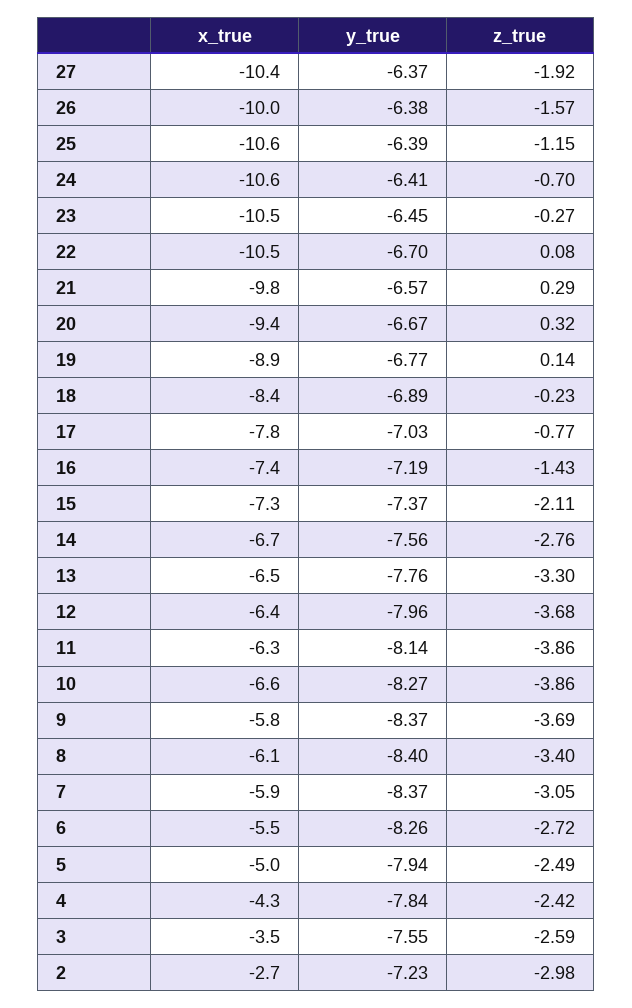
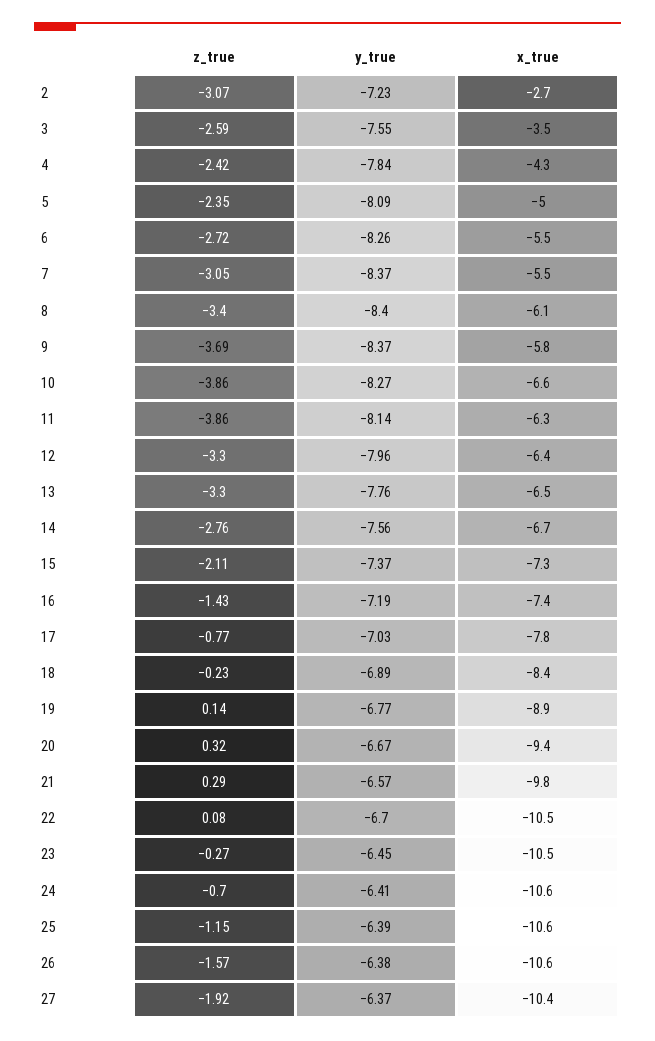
  {
    "x_true": {
      "27": -10.4,
-     "26": -10,
+     "26": -10.6,
      "25": -10.6,
      "24": -10.6,
      "23": -10.5,
      "22": -10.5,
      "21": -9.8,
      "20": -9.4,
      "19": -8.9,
      "18": -8.4,
      "17": -7.8,
      "16": -7.4,
      "15": -7.3,
      "14": -6.7,
      "13": -6.5,
      "12": -6.4,
      "11": -6.3,
      "10": -6.6,
      "9": -5.8,
      "8": -6.1,
-     "7": -5.9,
+     "7": -5.5,
      "6": -5.5,
      "5": -5,
      "4": -4.3,
      "3": -3.5,
      "2": -2.7
    },
    "y_true": {
      "27": -6.37,
      "26": -6.38,
      "25": -6.39,
      "24": -6.41,
      "23": -6.45,
      "22": -6.7,
      "21": -6.57,
      "20": -6.67,
      "19": -6.77,
      "18": -6.89,
      "17": -7.03,
      "16": -7.19,
      "15": -7.37,
      "14": -7.56,
      "13": -7.76,
      "12": -7.96,
      "11": -8.14,
      "10": -8.27,
      "9": -8.37,
      "8": -8.4,
      "7": -8.37,
      "6": -8.26,
-     "5": -7.94,
+     "5": -8.09,
      "4": -7.84,
      "3": -7.55,
      "2": -7.23
    },
    "z_true": {
      "27": -1.92,
      "26": -1.57,
      "25": -1.15,
      "24": -0.7,
      "23": -0.27,
      "22": 0.08,
      "21": 0.29,
      "20": 0.32,
      "19": 0.14,
      "18": -0.23,
      "17": -0.77,
      "16": -1.43,
      "15": -2.11,
      "14": -2.76,
      "13": -3.3,
-     "12": -3.68,
+     "12": -3.3,
      "11": -3.86,
      "10": -3.86,
      "9": -3.69,
      "8": -3.4,
      "7": -3.05,
      "6": -2.72,
-     "5": -2.49,
+     "5": -2.35,
      "4": -2.42,
      "3": -2.59,
-     "2": -2.98
+     "2": -3.07
    }
  }

